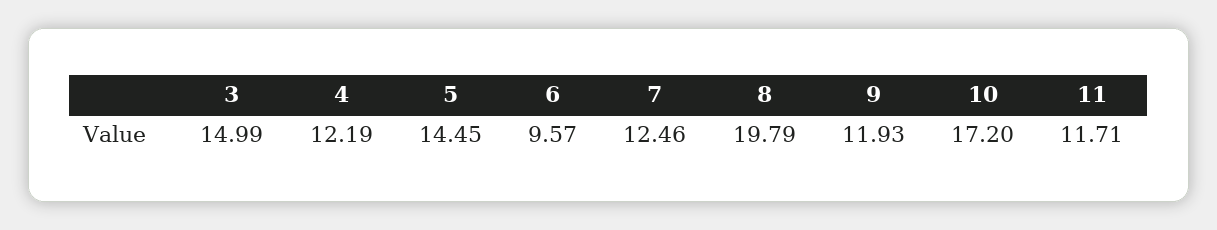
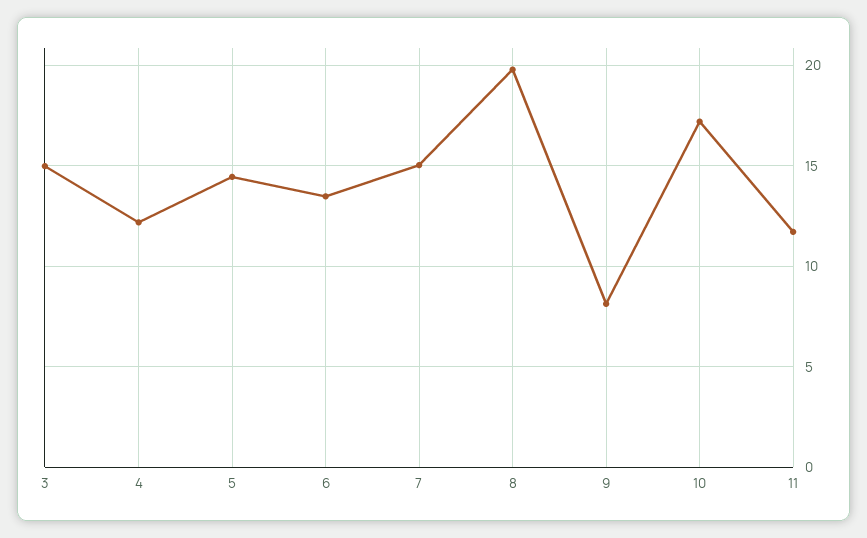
  {
    "3": 14.99,
    "4": 12.19,
    "5": 14.45,
-   "6": 9.57,
+   "6": 13.5,
-   "7": 12.46,
+   "7": 15,
    "8": 19.79,
-   "9": 11.93,
+   "9": 8,
    "10": 17.2,
    "11": 11.71
  }

